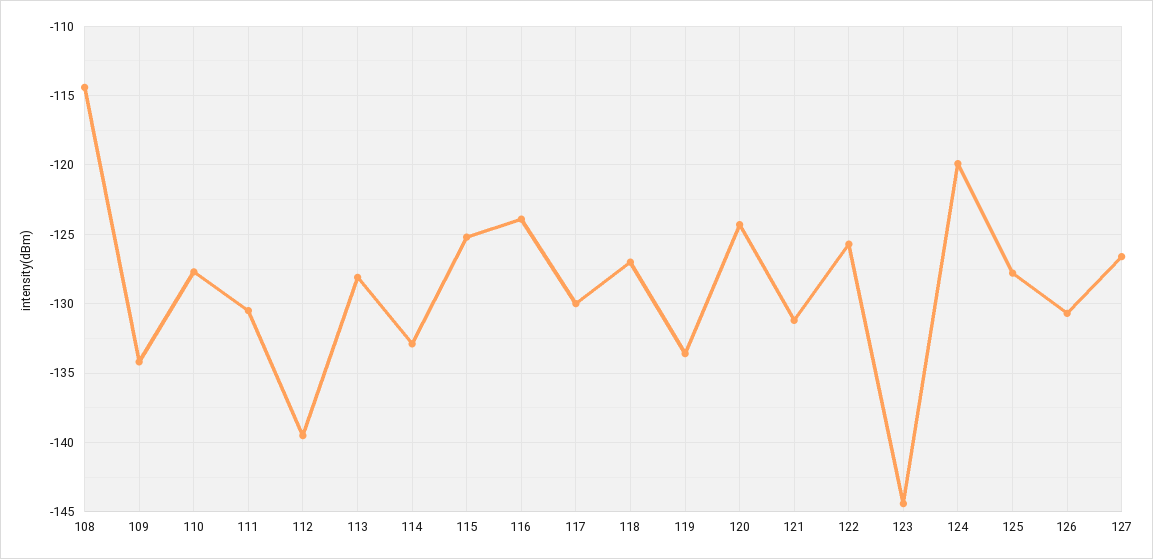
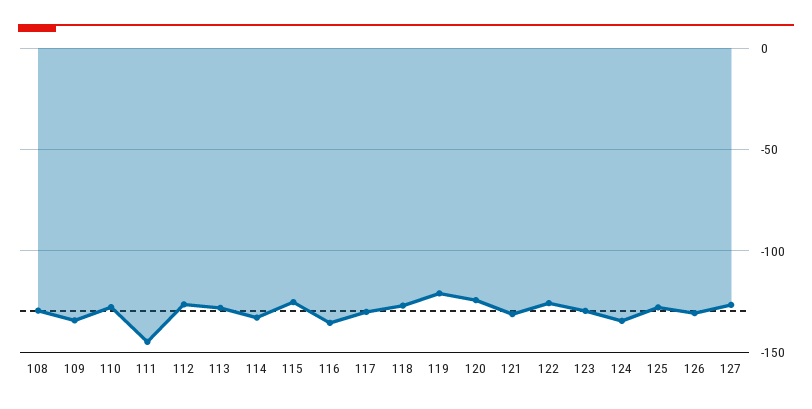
  {
-   "108": -114.5,
+   "108": -130,
    "109": -134,
    "110": -127.5,
-   "111": -130.5,
+   "111": -145,
-   "112": -139.5,
+   "112": -125,
    "113": -128,
    "114": -133,
    "115": -125,
-   "116": -124,
+   "116": -135,
    "117": -130,
    "118": -127,
-   "119": -133.5,
+   "119": -120,
    "120": -124.5,
    "121": -131,
    "122": -125.5,
-   "123": -144.5,
+   "123": -130,
-   "124": -120,
+   "124": -135,
    "125": -128,
    "126": -130.5,
    "127": -126.5
  }

